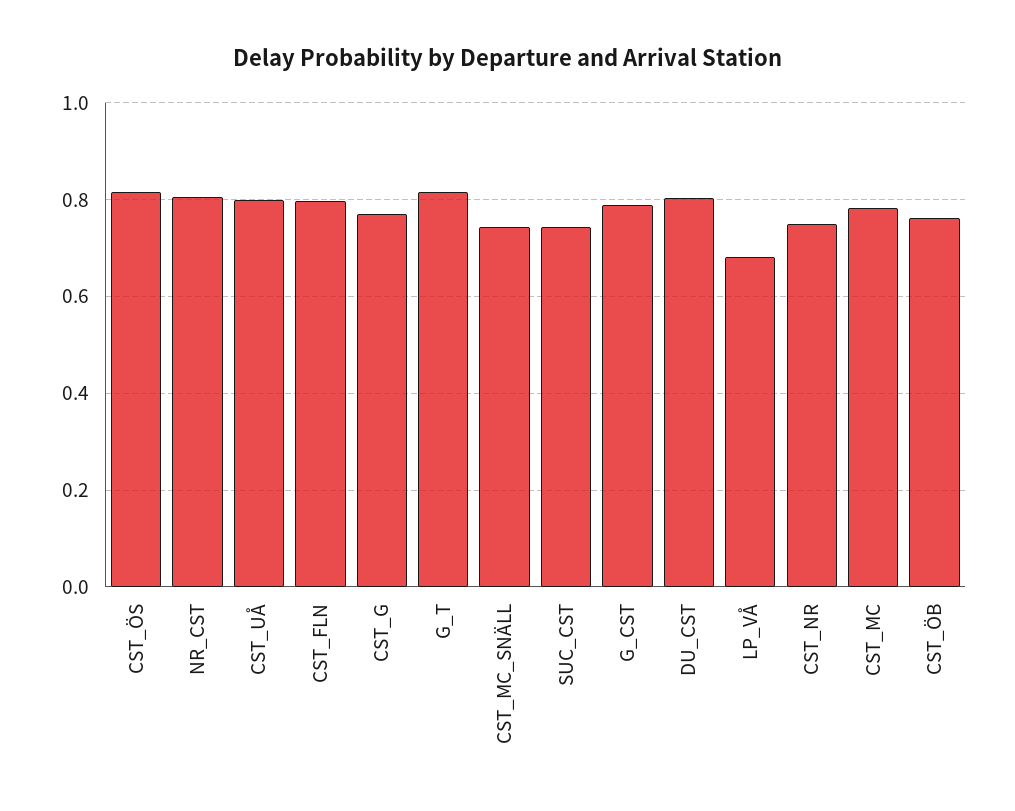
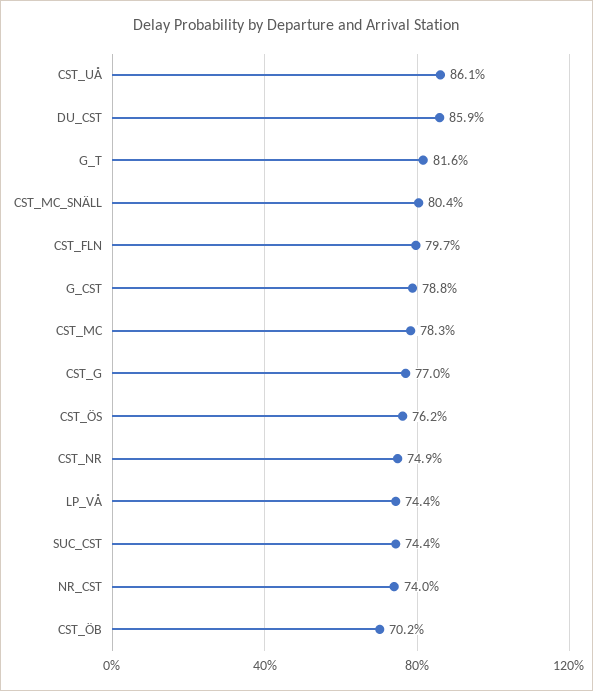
  {
-   "CST_ÖS": 0.82,
+   "CST_ÖS": 0.762,
-   "NR_CST": 0.8,
+   "NR_CST": 0.74,
-   "CST_UÅ": 0.8,
+   "CST_UÅ": 0.861,
    "CST_FLN": 0.797,
    "CST_G": 0.77,
    "G_T": 0.816,
-   "CST_MC_SNÄLL": 0.74,
+   "CST_MC_SNÄLL": 0.804,
    "SUC_CST": 0.744,
    "G_CST": 0.788,
-   "DU_CST": 0.8,
+   "DU_CST": 0.859,
-   "LP_VÅ": 0.68,
+   "LP_VÅ": 0.744,
    "CST_NR": 0.749,
    "CST_MC": 0.783,
-   "CST_ÖB": 0.76
+   "CST_ÖB": 0.702
  }

